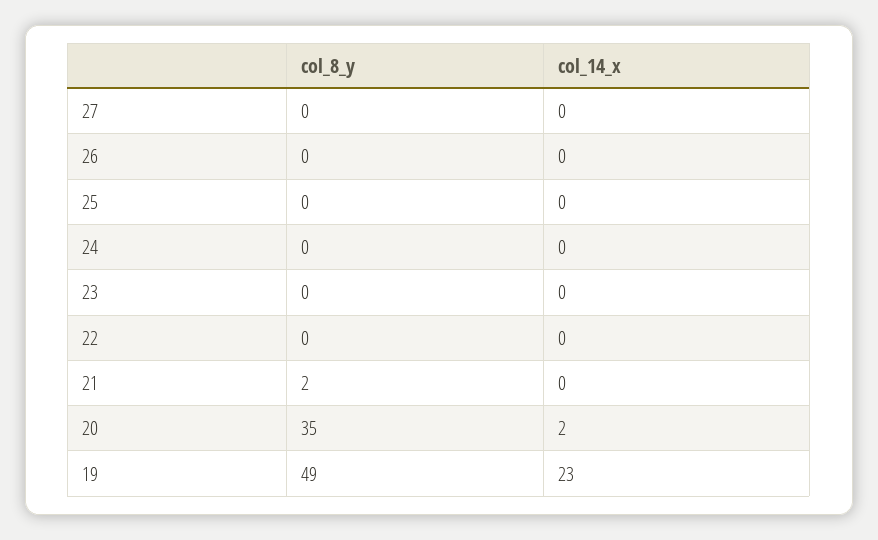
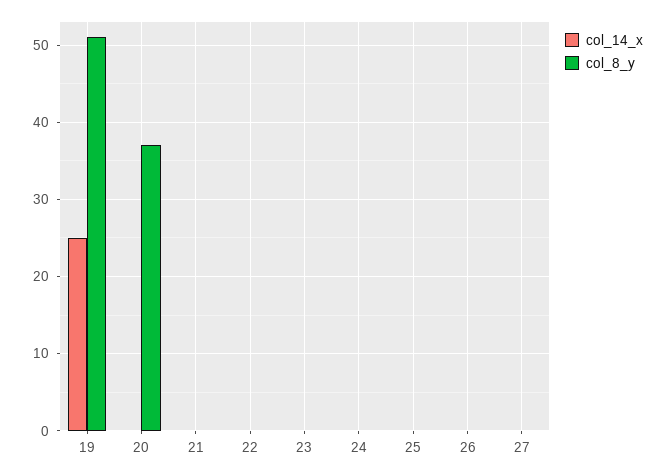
  {
    "col_8_y": {
      "27": 0,
      "26": 0,
      "25": 0,
      "24": 0,
      "23": 0,
      "22": 0,
-     "21": 2,
+     "21": 0,
-     "20": 35,
+     "20": 37,
-     "19": 49
+     "19": 51
    },
    "col_14_x": {
      "27": 0,
      "26": 0,
      "25": 0,
      "24": 0,
      "23": 0,
      "22": 0,
      "21": 0,
-     "20": 2,
+     "20": 0,
-     "19": 23
+     "19": 25
    }
  }

